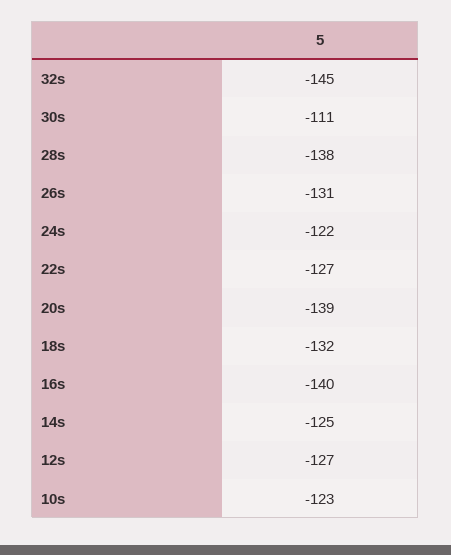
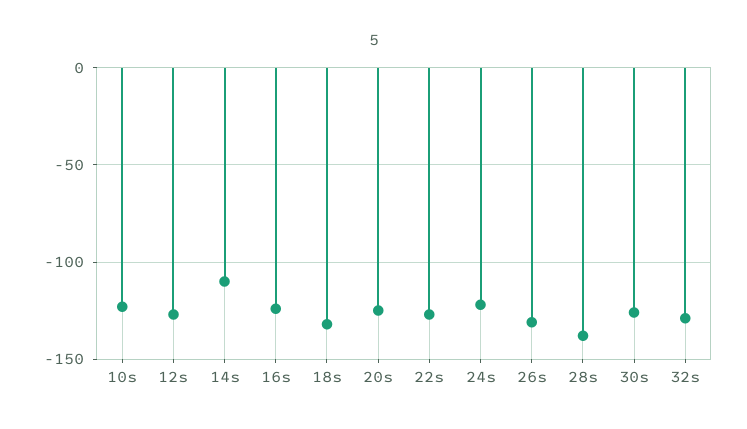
  {
-   "32s": -145,
+   "32s": -130,
-   "30s": -111,
+   "30s": -125,
    "28s": -138,
    "26s": -131,
    "24s": -122,
    "22s": -127,
-   "20s": -139,
+   "20s": -125,
    "18s": -132,
-   "16s": -140,
+   "16s": -125,
-   "14s": -125,
+   "14s": -110,
    "12s": -127,
    "10s": -123
  }

